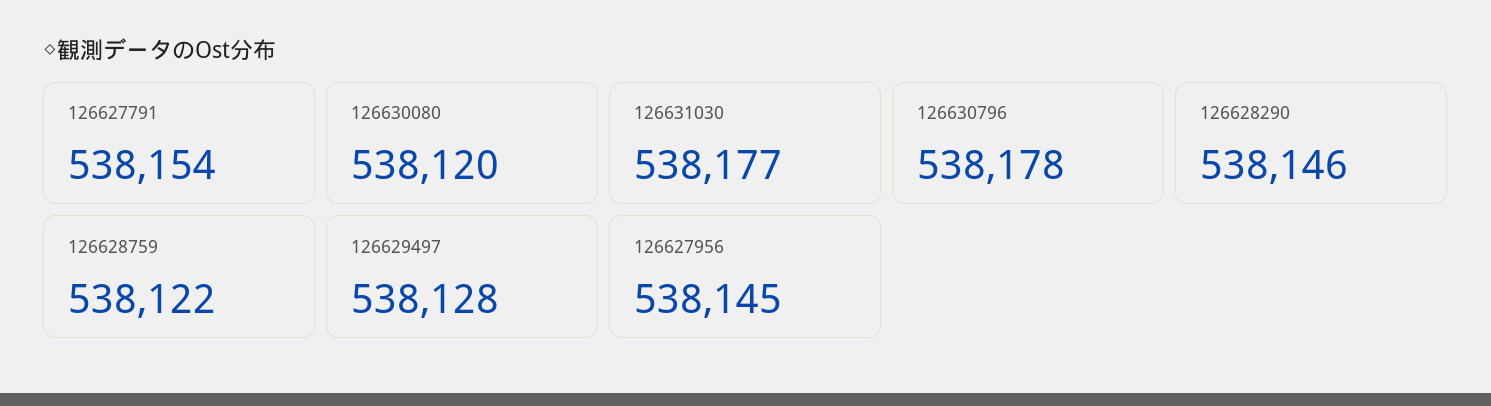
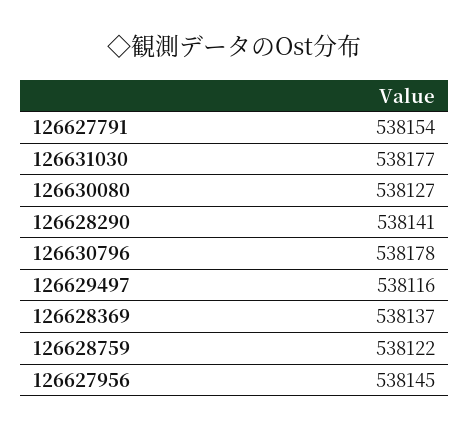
  {
    "126627791": 538154,
-   "126630080": 538120,
+   "126630080": 538127,
    "126631030": 538177,
    "126630796": 538178,
-   "126628290": 538146,
+   "126628290": 538141,
    "126628759": 538122,
-   "126629497": 538128,
+   "126629497": 538116,
-   "126627956": 538145
+   "126627956": 538145,
+   "126628369": 538137
  }

